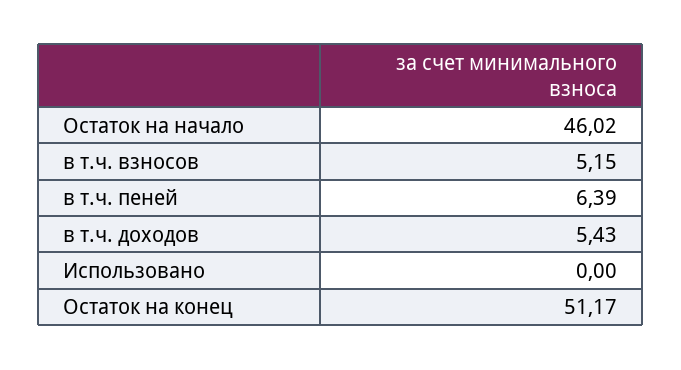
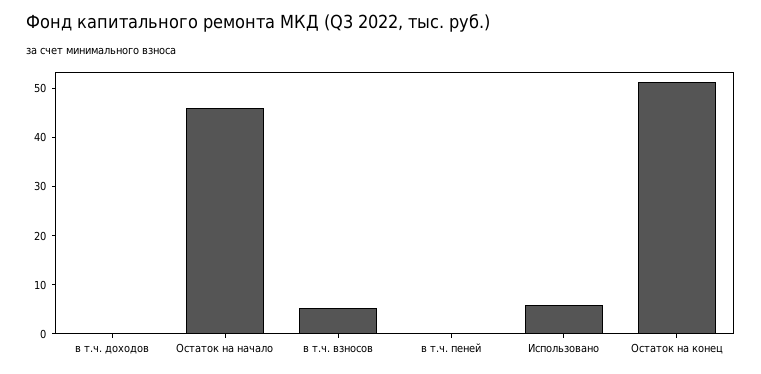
  {
    "Остаток на начало": 46.02,
    "в т.ч. взносов": 5.15,
-   "в т.ч. пеней": 6.39,
+   "в т.ч. пеней": 0,
-   "в т.ч. доходов": 5.43,
+   "в т.ч. доходов": 0,
-   "Использовано": 0,
+   "Использовано": 6,
    "Остаток на конец": 51.17
  }

